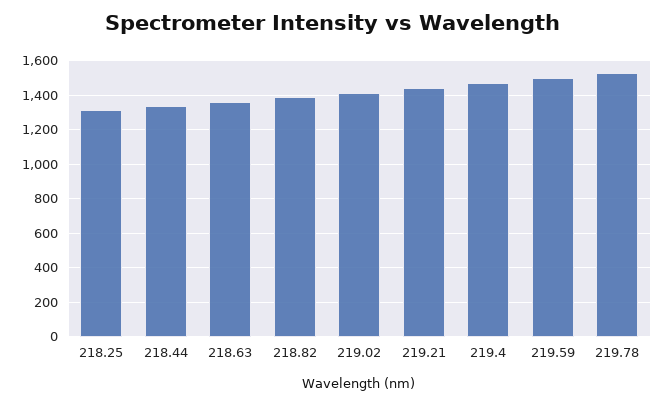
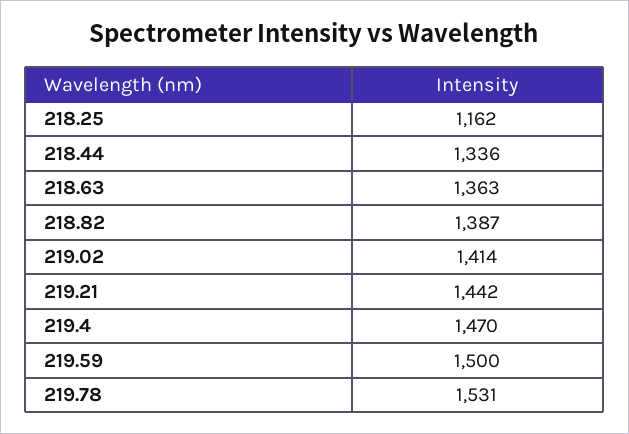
  {
-   "218.25": 1300,
+   "218.25": 1162,
    "218.44": 1336,
    "218.63": 1363,
    "218.82": 1387,
    "219.02": 1414,
    "219.21": 1442,
    "219.4": 1470,
    "219.59": 1500,
    "219.78": 1531
  }

